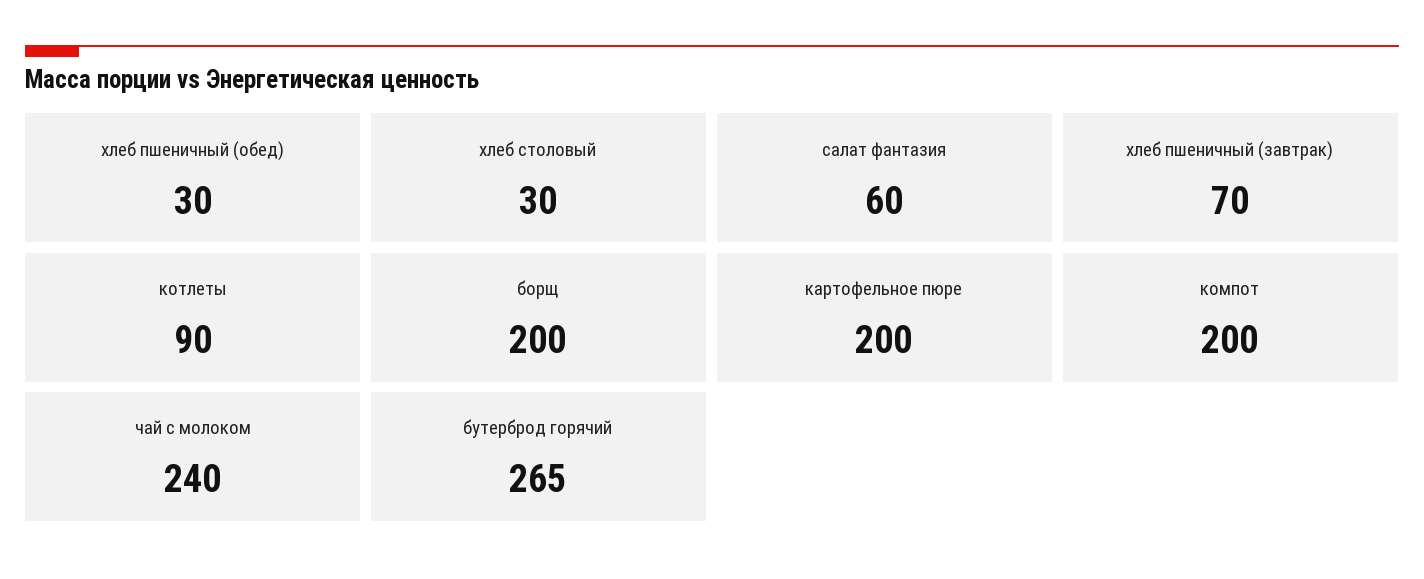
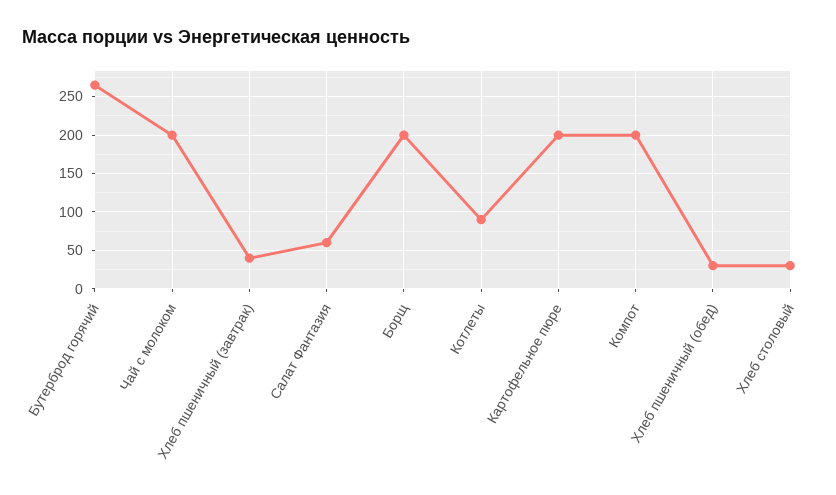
  {
    "хлеб пшеничный (обед)": 30,
    "хлеб столовый": 30,
    "салат фантазия": 60,
-   "хлеб пшеничный (завтрак)": 70,
+   "хлеб пшеничный (завтрак)": 40,
    "котлеты": 90,
    "борщ": 200,
    "картофельное пюре": 200,
    "компот": 200,
-   "чай с молоком": 240,
+   "чай с молоком": 200,
    "бутерброд горячий": 265
  }

